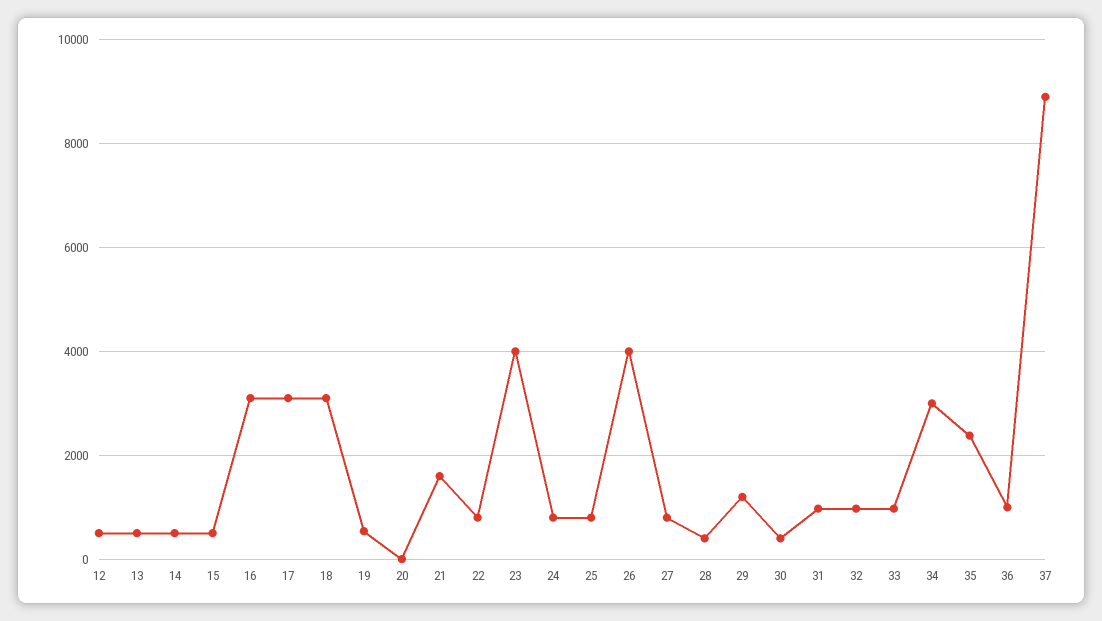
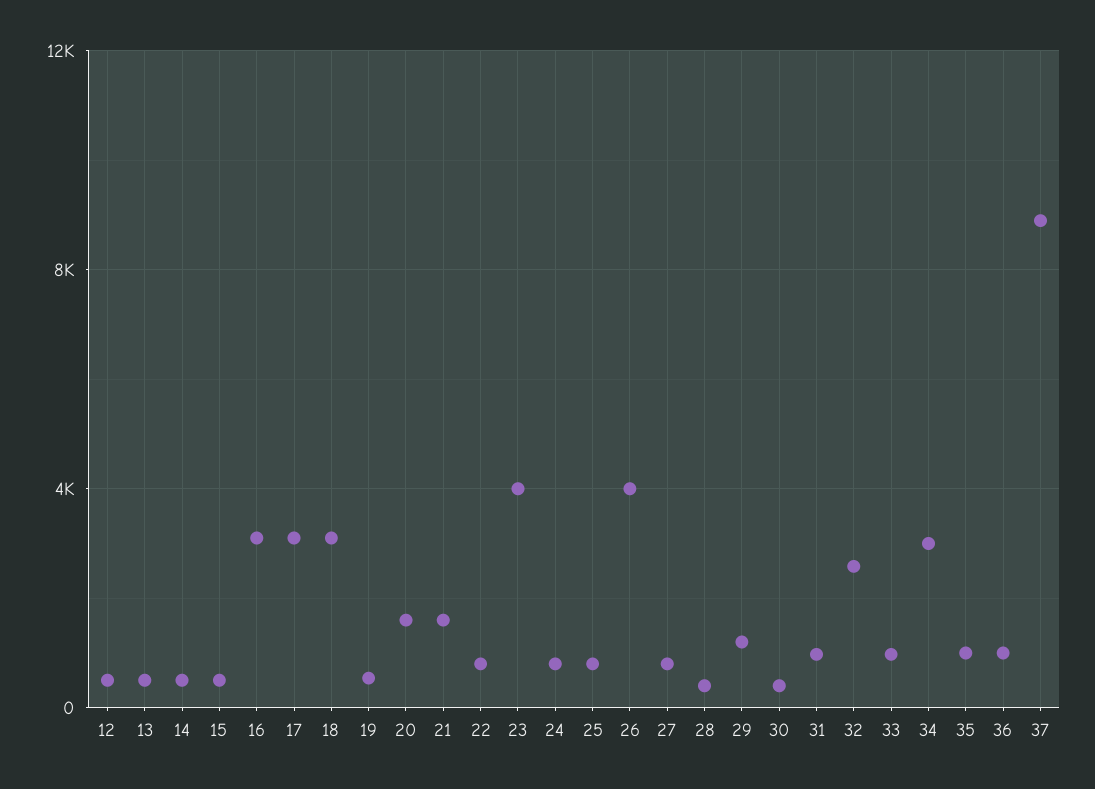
  {
    "12": 600,
    "13": 600,
    "14": 600,
    "15": 600,
    "16": 3200,
    "17": 3200,
    "18": 3200,
    "19": 600,
-   "20": 0,
+   "20": 1500,
    "21": 1600,
    "22": 800,
    "23": 4000,
    "24": 800,
    "25": 800,
    "26": 4000,
    "27": 800,
    "28": 400,
    "29": 1200,
    "30": 400,
    "31": 1000,
-   "32": 1000,
+   "32": 2500,
    "33": 1000,
    "34": 3000,
-   "35": 2400,
+   "35": 1000,
    "36": 1000,
    "37": 9000
  }

